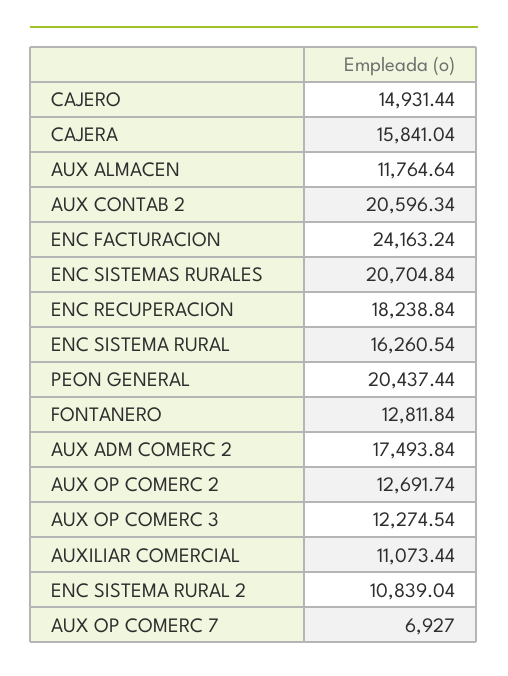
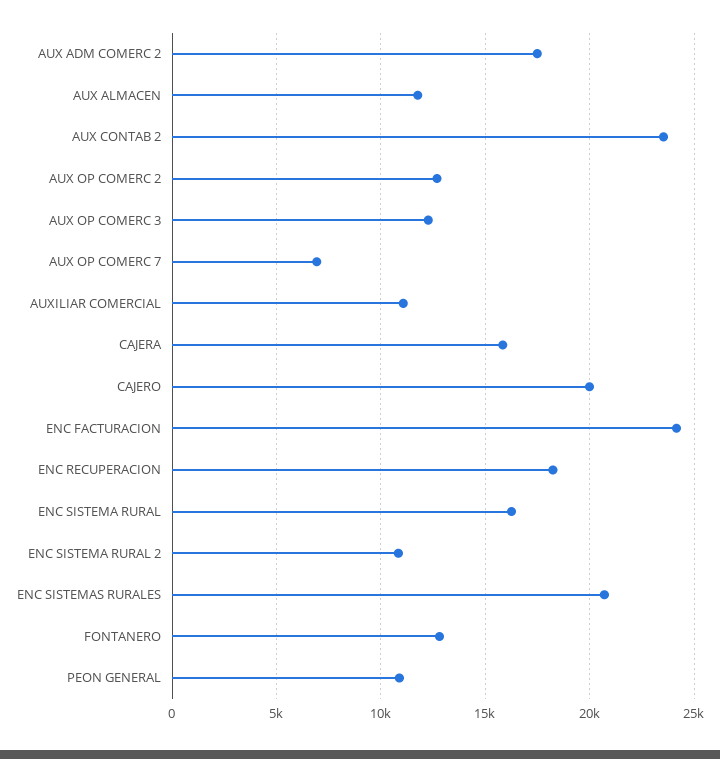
  {
-   "CAJERO": 14931.44,
+   "CAJERO": 20000,
    "CAJERA": 15841.04,
    "AUX ALMACEN": 11764.64,
-   "AUX CONTAB 2": 20596.34,
+   "AUX CONTAB 2": 23500,
    "ENC FACTURACION": 24163.24,
    "ENC SISTEMAS RURALES": 20704.84,
    "ENC RECUPERACION": 18238.84,
    "ENC SISTEMA RURAL": 16260.54,
-   "PEON GENERAL": 20437.44,
+   "PEON GENERAL": 11000,
    "FONTANERO": 12811.84,
    "AUX ADM COMERC 2": 17493.84,
    "AUX OP COMERC 2": 12691.74,
    "AUX OP COMERC 3": 12274.54,
    "AUXILIAR COMERCIAL": 11073.44,
    "ENC SISTEMA RURAL 2": 10839.04,
    "AUX OP COMERC 7": 6927
  }

